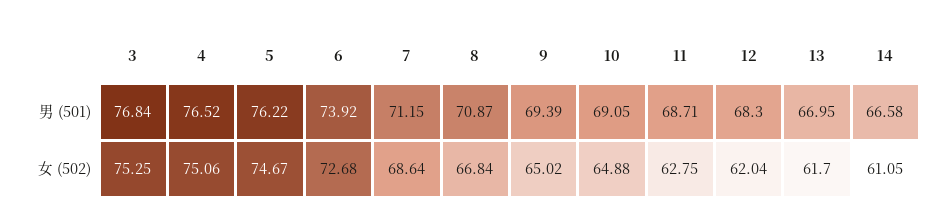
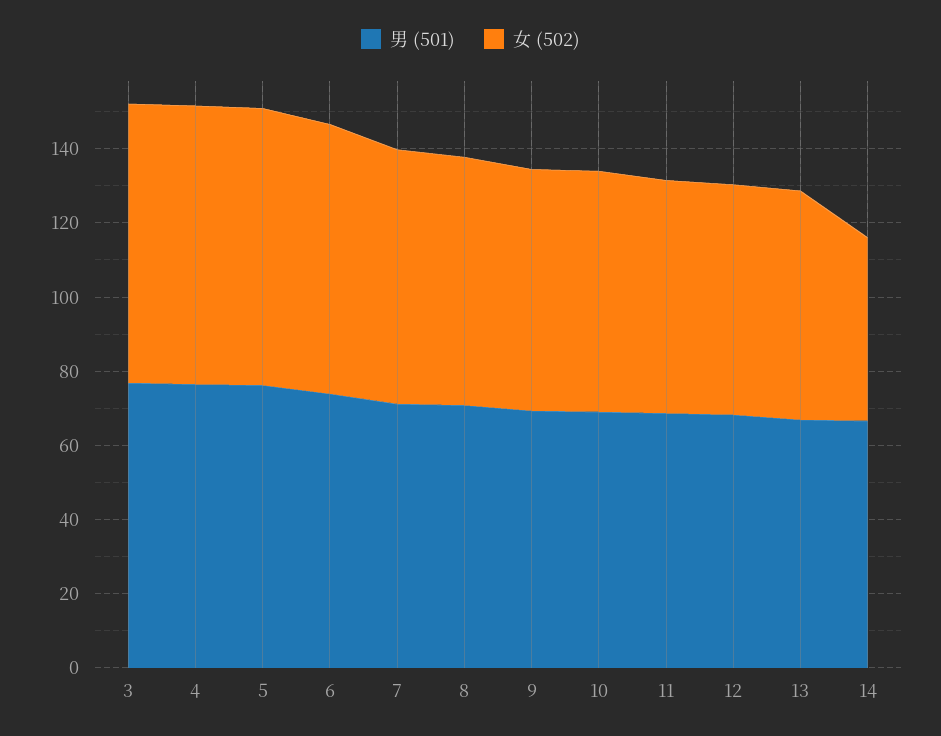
  {
    "男 (501)": {
      "3": 76.84,
      "4": 76.52,
      "5": 76.22,
      "6": 73.92,
      "7": 71.15,
      "8": 70.87,
      "9": 69.39,
      "10": 69.05,
      "11": 68.71,
      "12": 68.3,
      "13": 66.95,
      "14": 66.58
    },
    "女 (502)": {
      "3": 75.25,
      "4": 75.06,
      "5": 74.67,
      "6": 72.68,
      "7": 68.64,
      "8": 66.84,
      "9": 65.02,
      "10": 64.88,
      "11": 62.75,
      "12": 62.04,
      "13": 61.7,
-     "14": 61.05
+     "14": 50
    }
  }

